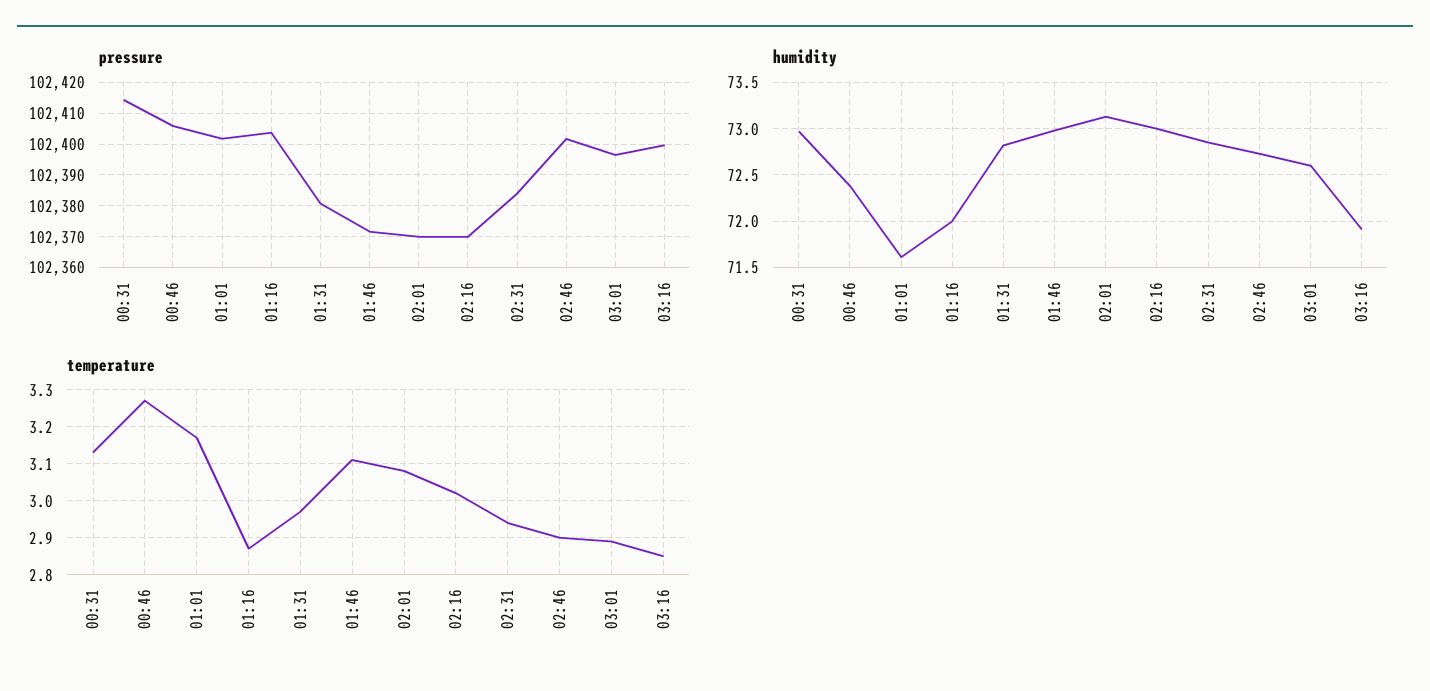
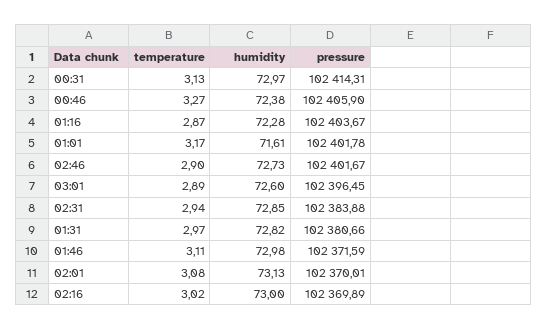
  {
    "pressure": {
      "00:31": 102414.31,
      "00:46": 102405.9,
      "01:01": 102401.78,
      "01:16": 102403.67,
      "01:31": 102380.66,
      "01:46": 102371.59,
      "02:01": 102370.01,
      "02:16": 102369.89,
      "02:31": 102383.88,
      "02:46": 102401.67,
-     "03:01": 102396.45,
+     "03:01": 102396.45
-     "03:16": 102400
    },
    "humidity": {
      "00:31": 72.97,
      "00:46": 72.38,
      "01:01": 71.61,
-     "01:16": 72,
+     "01:16": 72.28,
      "01:31": 72.82,
      "01:46": 72.98,
      "02:01": 73.13,
      "02:16": 73,
      "02:31": 72.85,
      "02:46": 72.73,
-     "03:01": 72.6,
+     "03:01": 72.6
-     "03:16": 71.9
    },
    "temperature": {
      "00:31": 3.13,
      "00:46": 3.27,
      "01:01": 3.17,
      "01:16": 2.87,
      "01:31": 2.97,
      "01:46": 3.11,
      "02:01": 3.08,
      "02:16": 3.02,
      "02:31": 2.94,
      "02:46": 2.9,
-     "03:01": 2.89,
+     "03:01": 2.89
-     "03:16": 2.85
    }
  }

